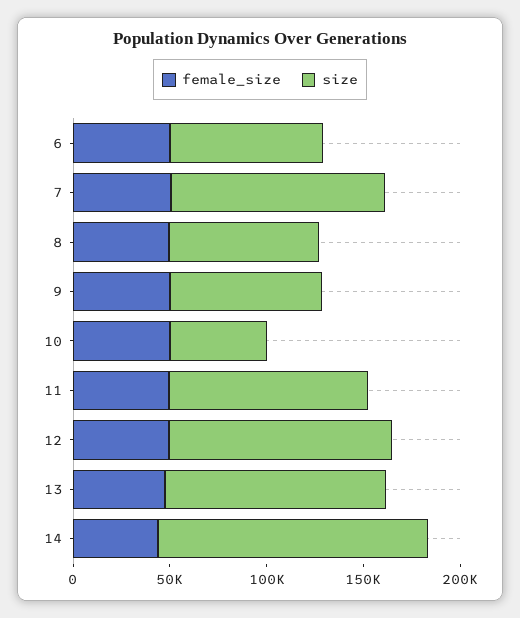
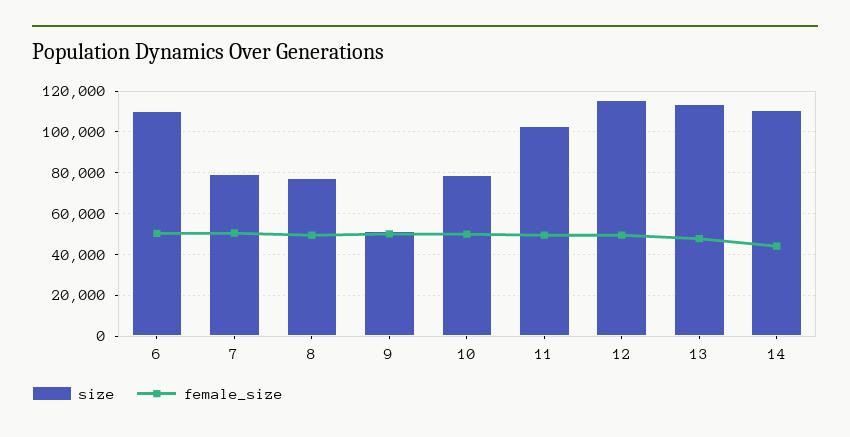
  {
    "female_size": {
      "6": 50000,
      "7": 50000,
      "8": 50000,
      "9": 50000,
      "10": 50000,
      "11": 50000,
      "12": 50000,
      "13": 50000,
      "14": 45000
    },
    "size": {
-     "6": 80000,
+     "6": 110000,
-     "7": 110000,
+     "7": 80000,
      "8": 80000,
-     "9": 80000,
+     "9": 50000,
-     "10": 50000,
+     "10": 80000,
      "11": 105000,
      "12": 115000,
      "13": 115000,
-     "14": 140000
+     "14": 110000
    }
  }

